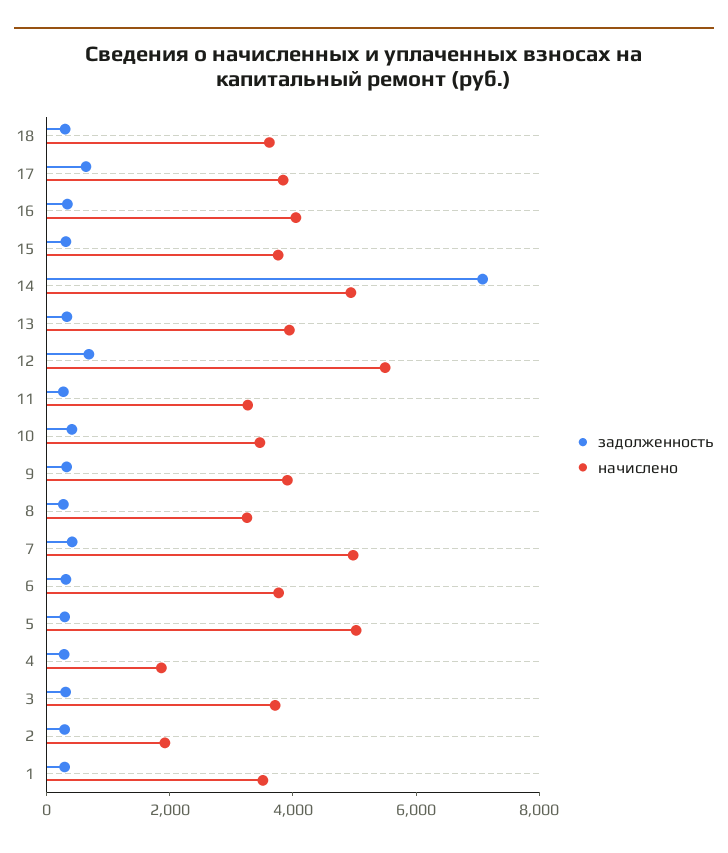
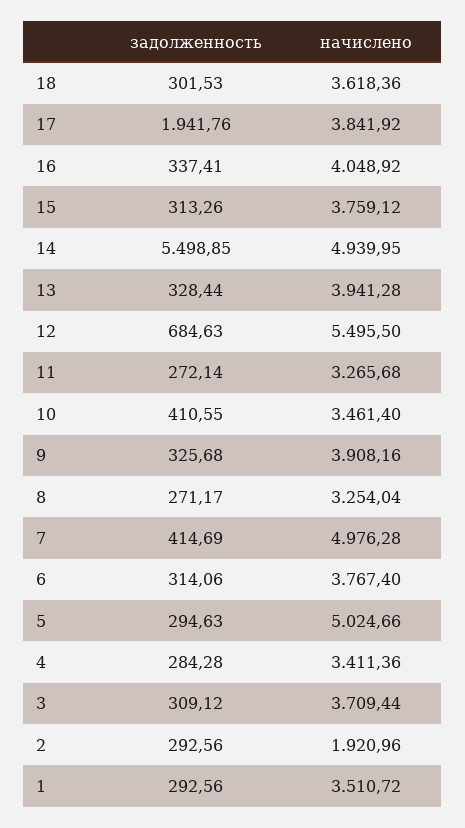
  {
    "задолженность": {
      "18": 301.53,
-     "17": 500,
+     "17": 1941.76,
      "16": 337.41,
      "15": 313.26,
-     "14": 7000,
+     "14": 5498.85,
      "13": 328.44,
      "12": 684.63,
      "11": 272.14,
      "10": 410.55,
      "9": 325.68,
      "8": 271.17,
      "7": 414.69,
      "6": 314.06,
      "5": 294.63,
      "4": 284.28,
      "3": 309.12,
      "2": 292.56,
      "1": 292.56
    },
    "начислено": {
      "18": 3618.36,
      "17": 3841.92,
      "16": 4048.92,
      "15": 3759.12,
      "14": 4939.95,
      "13": 3941.28,
      "12": 5495.5,
      "11": 3265.68,
      "10": 3461.4,
      "9": 3908.16,
      "8": 3254.04,
      "7": 4976.28,
      "6": 3767.4,
      "5": 5024.66,
-     "4": 2000,
+     "4": 3411.36,
      "3": 3709.44,
      "2": 1920.96,
      "1": 3510.72
    }
  }

